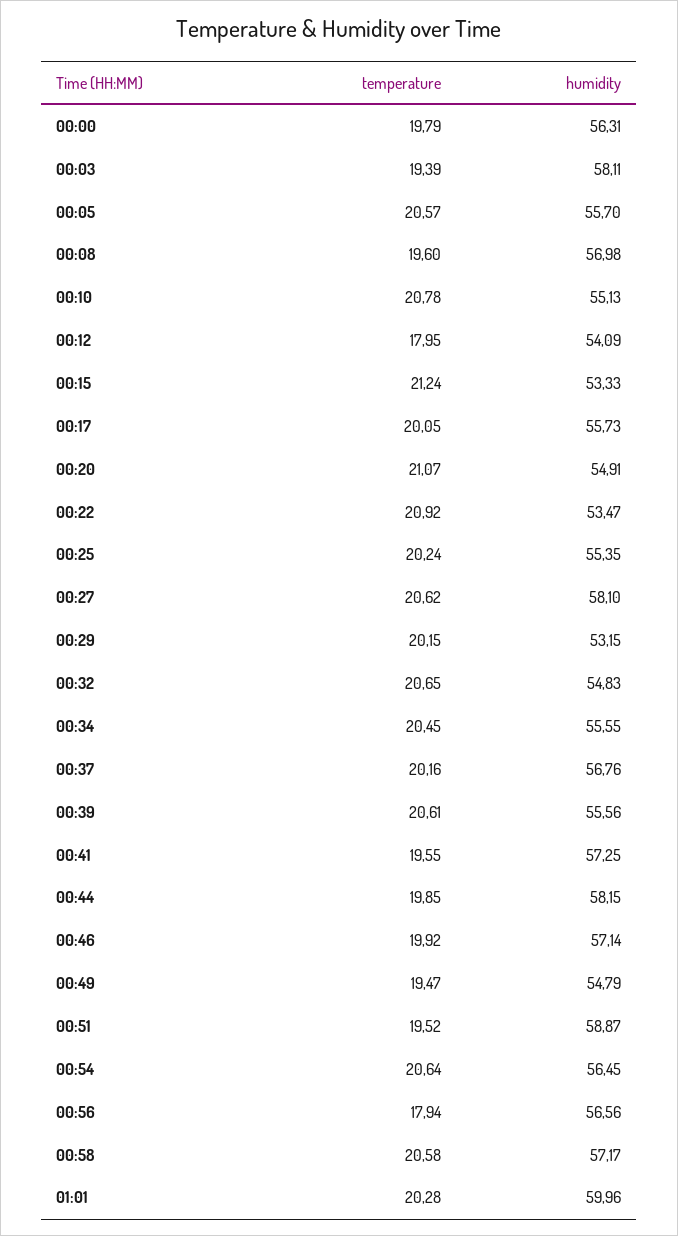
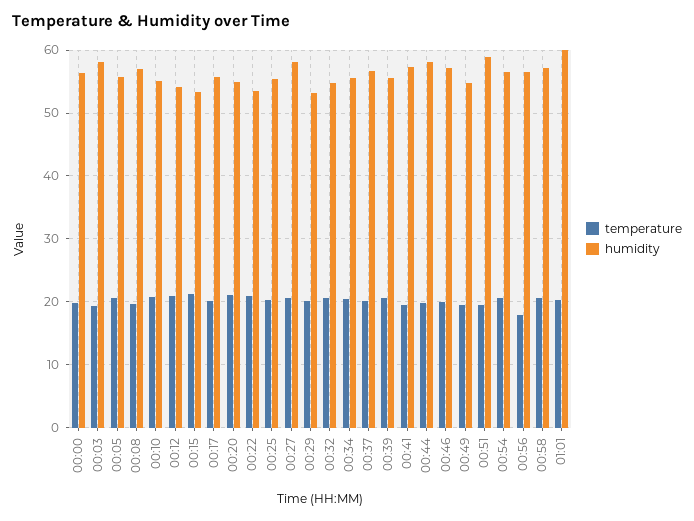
  {
    "temperature": {
      "00:00": 19.79,
      "00:03": 19.39,
      "00:05": 20.57,
      "00:08": 19.6,
      "00:10": 20.78,
-     "00:12": 17.95,
+     "00:12": 21,
      "00:15": 21.24,
      "00:17": 20.05,
      "00:20": 21.07,
      "00:22": 20.92,
      "00:25": 20.24,
      "00:27": 20.62,
      "00:29": 20.15,
      "00:32": 20.65,
      "00:34": 20.45,
      "00:37": 20.16,
      "00:39": 20.61,
      "00:41": 19.55,
      "00:44": 19.85,
      "00:46": 19.92,
      "00:49": 19.47,
      "00:51": 19.52,
      "00:54": 20.64,
      "00:56": 17.94,
      "00:58": 20.58,
      "01:01": 20.28
    },
    "humidity": {
      "00:00": 56.31,
      "00:03": 58.11,
      "00:05": 55.7,
      "00:08": 56.98,
      "00:10": 55.13,
      "00:12": 54.09,
      "00:15": 53.33,
      "00:17": 55.73,
      "00:20": 54.91,
      "00:22": 53.47,
      "00:25": 55.35,
      "00:27": 58.1,
      "00:29": 53.15,
      "00:32": 54.83,
      "00:34": 55.55,
      "00:37": 56.76,
      "00:39": 55.56,
      "00:41": 57.25,
      "00:44": 58.15,
      "00:46": 57.14,
      "00:49": 54.79,
      "00:51": 58.87,
      "00:54": 56.45,
      "00:56": 56.56,
      "00:58": 57.17,
      "01:01": 59.96
    }
  }

